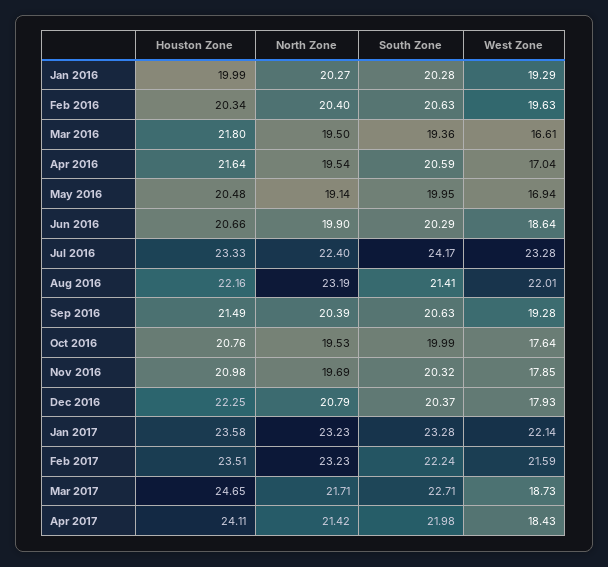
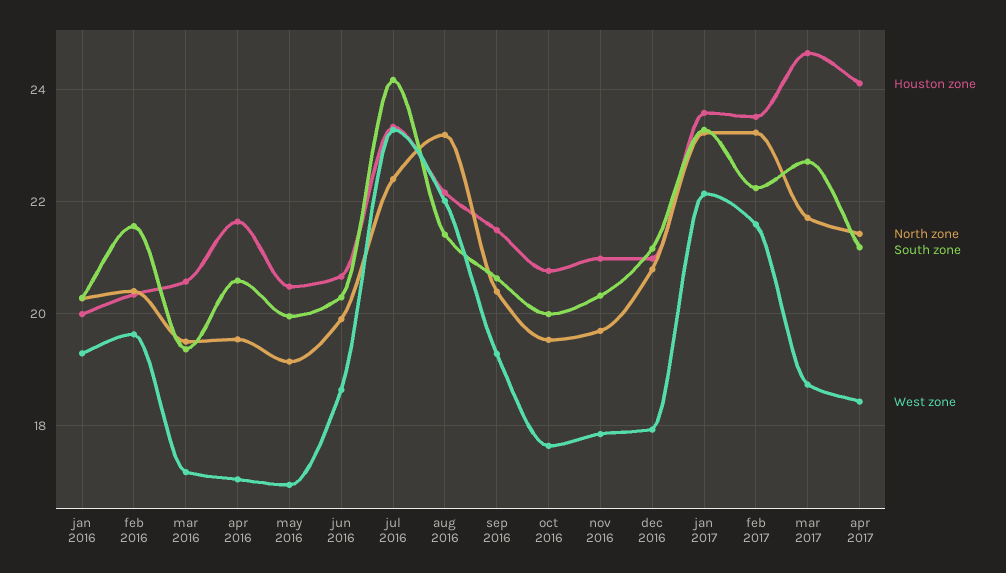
  {
    "Houston Zone": {
      "Jan 2016": 19.99,
      "Feb 2016": 20.34,
-     "Mar 2016": 21.8,
+     "Mar 2016": 20.6,
      "Apr 2016": 21.64,
      "May 2016": 20.48,
      "Jun 2016": 20.66,
      "Jul 2016": 23.33,
      "Aug 2016": 22.16,
      "Sep 2016": 21.49,
      "Oct 2016": 20.76,
      "Nov 2016": 20.98,
-     "Dec 2016": 22.25,
+     "Dec 2016": 21,
      "Jan 2017": 23.58,
      "Feb 2017": 23.51,
      "Mar 2017": 24.65,
      "Apr 2017": 24.11
    },
    "North Zone": {
      "Jan 2016": 20.27,
      "Feb 2016": 20.4,
      "Mar 2016": 19.5,
      "Apr 2016": 19.54,
      "May 2016": 19.14,
      "Jun 2016": 19.9,
      "Jul 2016": 22.4,
      "Aug 2016": 23.19,
      "Sep 2016": 20.39,
      "Oct 2016": 19.53,
      "Nov 2016": 19.69,
      "Dec 2016": 20.79,
      "Jan 2017": 23.23,
      "Feb 2017": 23.23,
      "Mar 2017": 21.71,
      "Apr 2017": 21.42
    },
    "South Zone": {
      "Jan 2016": 20.28,
-     "Feb 2016": 20.63,
+     "Feb 2016": 21.6,
      "Mar 2016": 19.36,
      "Apr 2016": 20.59,
      "May 2016": 19.95,
      "Jun 2016": 20.29,
      "Jul 2016": 24.17,
      "Aug 2016": 21.41,
      "Sep 2016": 20.63,
      "Oct 2016": 19.99,
      "Nov 2016": 20.32,
-     "Dec 2016": 20.37,
+     "Dec 2016": 21.2,
      "Jan 2017": 23.28,
      "Feb 2017": 22.24,
      "Mar 2017": 22.71,
-     "Apr 2017": 21.98
+     "Apr 2017": 21.2
    },
    "West Zone": {
      "Jan 2016": 19.29,
      "Feb 2016": 19.63,
-     "Mar 2016": 16.61,
+     "Mar 2016": 17.2,
      "Apr 2016": 17.04,
      "May 2016": 16.94,
      "Jun 2016": 18.64,
      "Jul 2016": 23.28,
      "Aug 2016": 22.01,
      "Sep 2016": 19.28,
      "Oct 2016": 17.64,
      "Nov 2016": 17.85,
      "Dec 2016": 17.93,
      "Jan 2017": 22.14,
      "Feb 2017": 21.59,
      "Mar 2017": 18.73,
      "Apr 2017": 18.43
    }
  }

